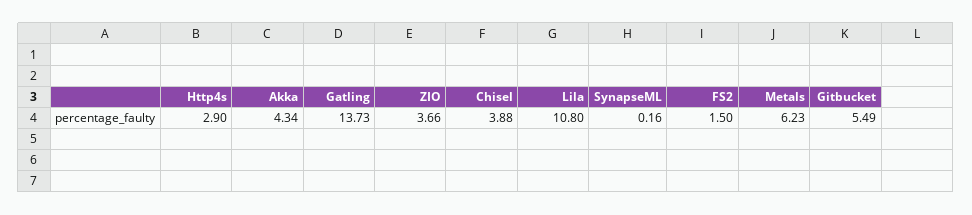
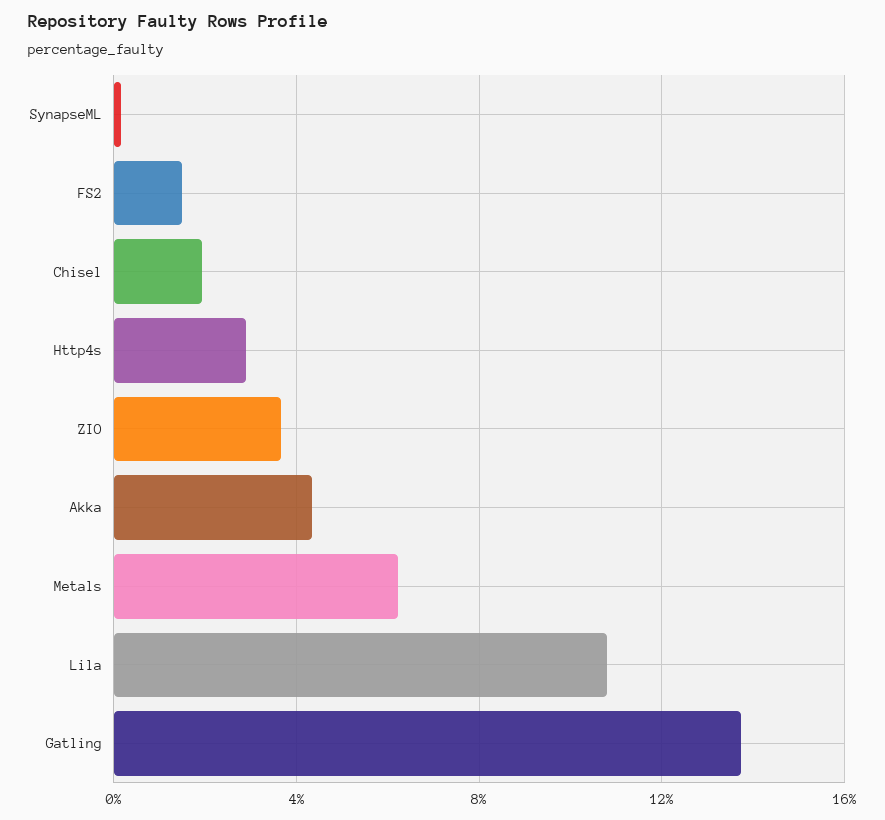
  {
    "Http4s": 2.9,
    "Akka": 4.34,
    "Gatling": 13.73,
    "ZIO": 3.66,
-   "Chisel": 3.88,
+   "Chisel": 2,
    "Lila": 10.8,
    "SynapseML": 0.16,
    "FS2": 1.5,
-   "Metals": 6.23,
+   "Metals": 6.23
-   "Gitbucket": 5.49
  }

